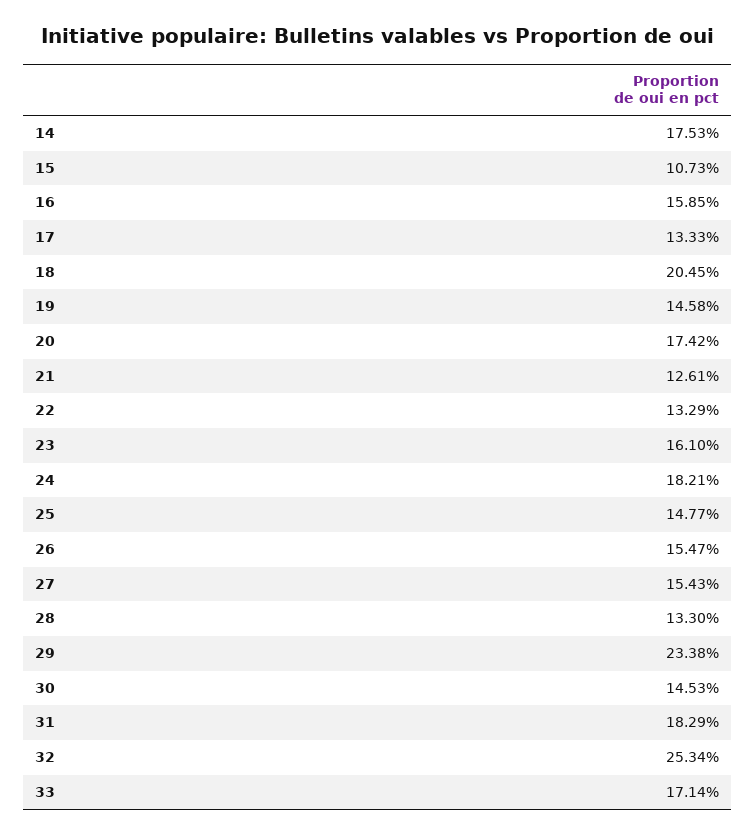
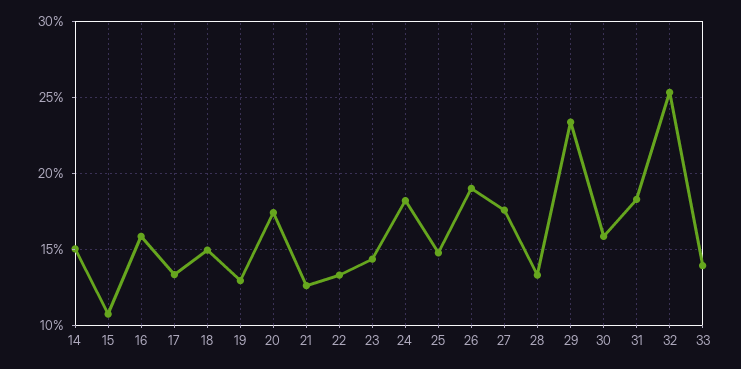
  {
-   "14": 17.53,
+   "14": 15,
    "15": 10.73,
    "16": 15.85,
    "17": 13.33,
-   "18": 20.45,
+   "18": 15,
-   "19": 14.58,
+   "19": 13,
    "20": 17.42,
    "21": 12.61,
    "22": 13.29,
-   "23": 16.1,
+   "23": 14.5,
    "24": 18.21,
    "25": 14.77,
-   "26": 15.47,
+   "26": 19,
-   "27": 15.43,
+   "27": 17.5,
    "28": 13.3,
    "29": 23.38,
-   "30": 14.53,
+   "30": 16,
    "31": 18.29,
    "32": 25.34,
-   "33": 17.14
+   "33": 14
  }

